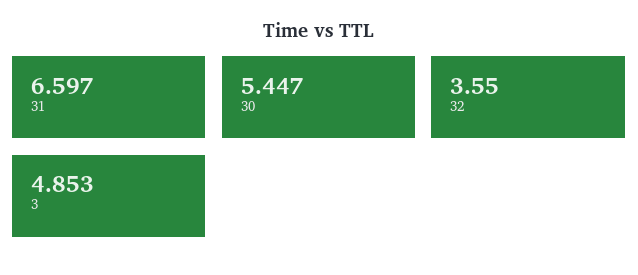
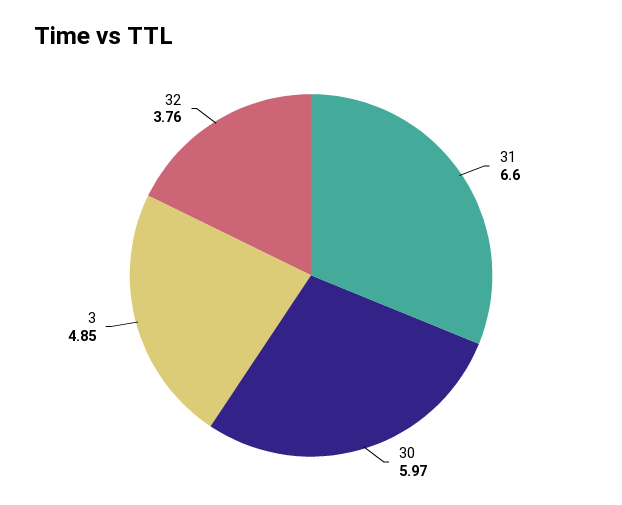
  {
    "31": 6.597,
-   "30": 5.447,
+   "30": 5.97,
-   "32": 3.55,
+   "32": 3.76,
    "3": 4.853
  }

